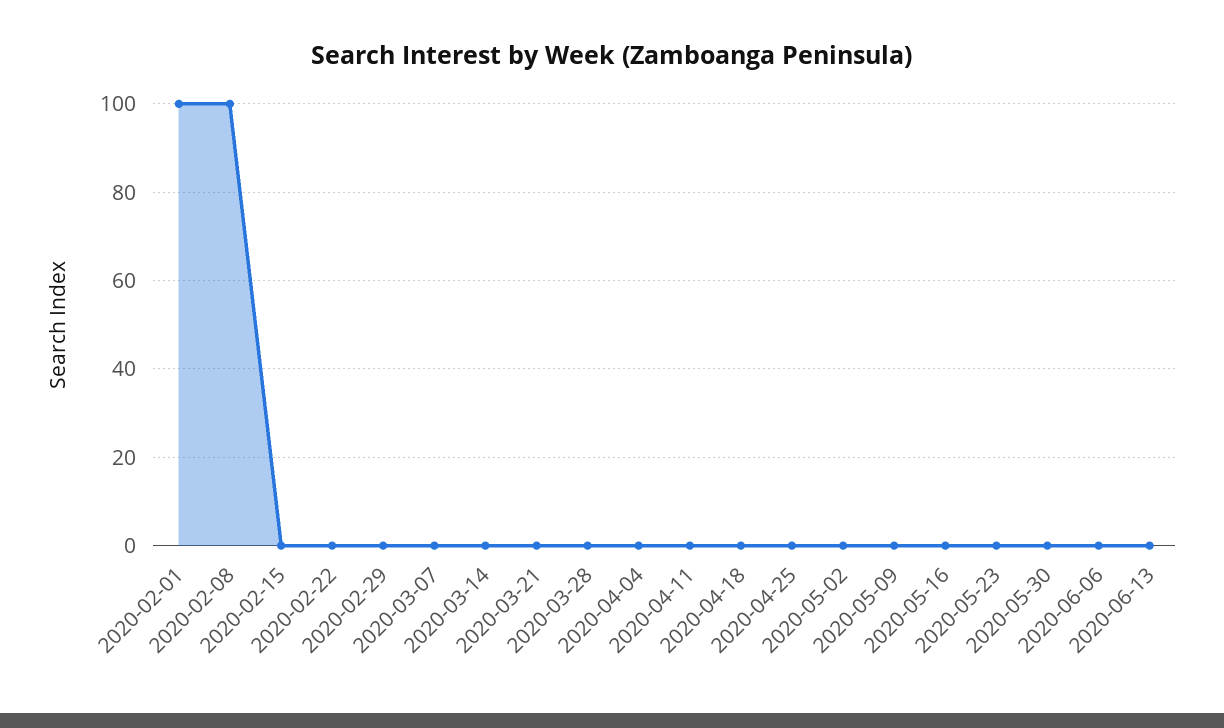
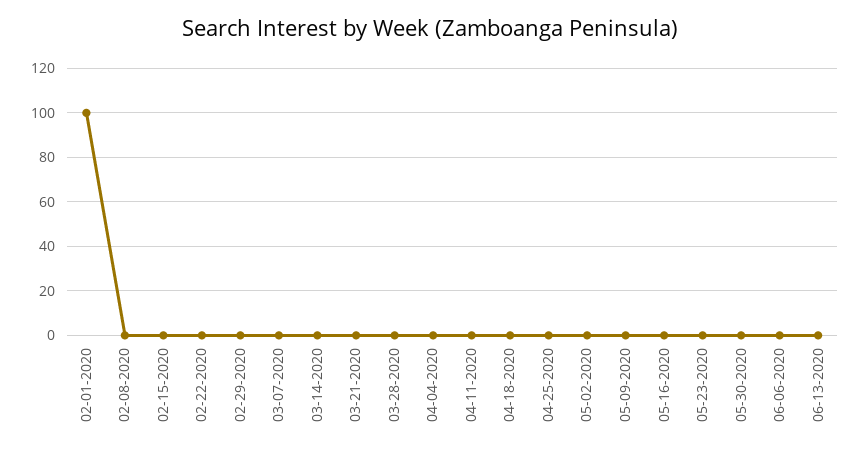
  {
    "2020-02-01": 100,
-   "2020-02-08": 100,
+   "2020-02-08": 0,
    "2020-02-15": 0,
    "2020-02-22": 0,
    "2020-02-29": 0,
    "2020-03-07": 0,
    "2020-03-14": 0,
    "2020-03-21": 0,
    "2020-03-28": 0,
    "2020-04-04": 0,
    "2020-04-11": 0,
    "2020-04-18": 0,
    "2020-04-25": 0,
    "2020-05-02": 0,
    "2020-05-09": 0,
    "2020-05-16": 0,
    "2020-05-23": 0,
    "2020-05-30": 0,
    "2020-06-06": 0,
    "2020-06-13": 0
  }

